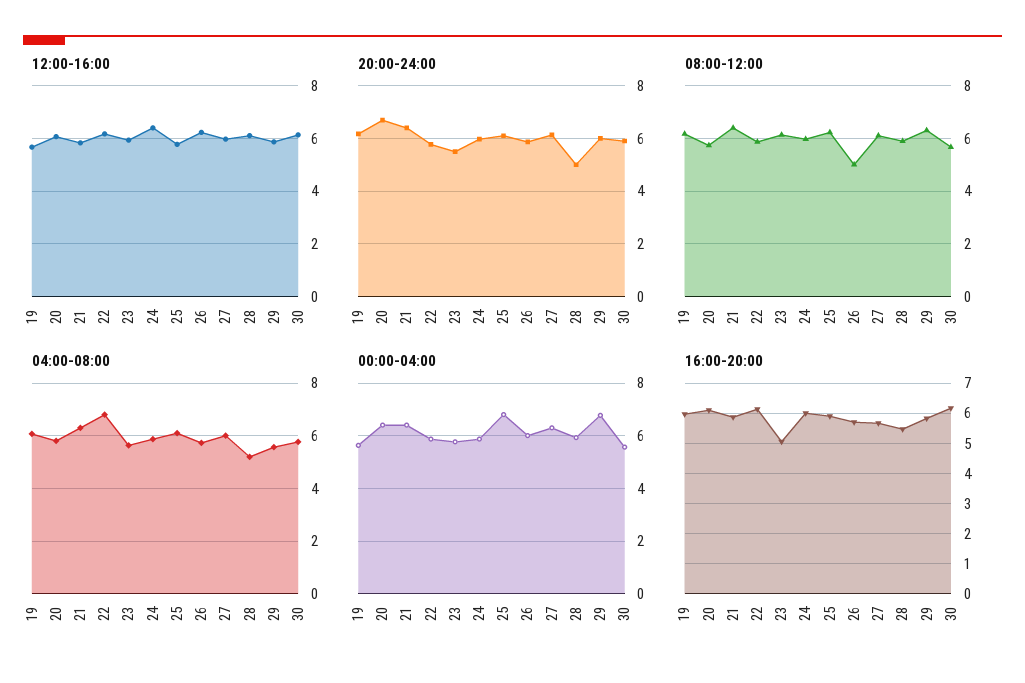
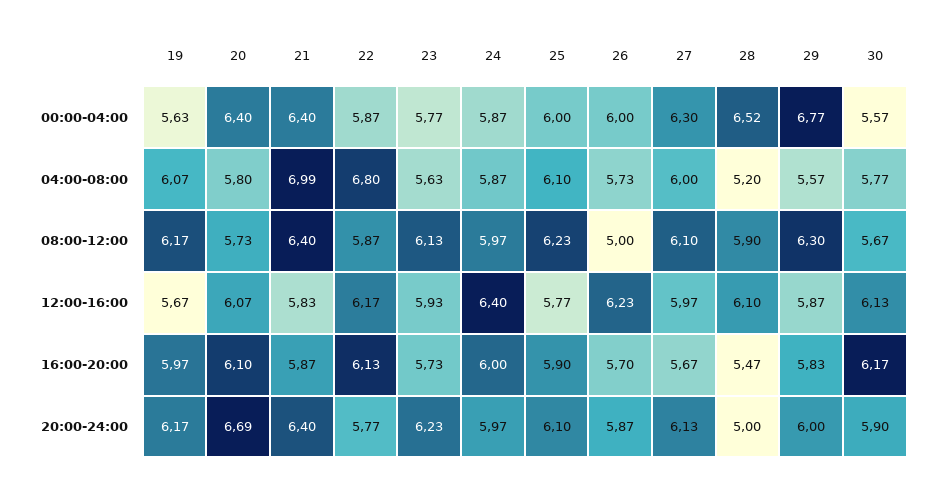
  {
    "12:00-16:00": {
      "19": 5.67,
      "20": 6.07,
      "21": 5.83,
      "22": 6.17,
      "23": 5.93,
      "24": 6.4,
      "25": 5.77,
      "26": 6.23,
      "27": 5.97,
      "28": 6.1,
      "29": 5.87,
      "30": 6.13
    },
    "20:00-24:00": {
      "19": 6.17,
      "20": 6.69,
      "21": 6.4,
      "22": 5.77,
-     "23": 5.5,
+     "23": 6.23,
      "24": 5.97,
      "25": 6.1,
      "26": 5.87,
      "27": 6.13,
      "28": 5,
      "29": 6,
      "30": 5.9
    },
    "08:00-12:00": {
      "19": 6.17,
      "20": 5.73,
      "21": 6.4,
      "22": 5.87,
      "23": 6.13,
      "24": 5.97,
      "25": 6.23,
      "26": 5,
      "27": 6.1,
      "28": 5.9,
      "29": 6.3,
      "30": 5.67
    },
    "04:00-08:00": {
      "19": 6.07,
      "20": 5.8,
-     "21": 6.25,
+     "21": 6.99,
      "22": 6.8,
      "23": 5.63,
      "24": 5.87,
      "25": 6.1,
      "26": 5.73,
      "27": 6,
      "28": 5.2,
      "29": 5.57,
      "30": 5.77
    },
    "00:00-04:00": {
      "19": 5.63,
      "20": 6.4,
      "21": 6.4,
      "22": 5.87,
      "23": 5.77,
      "24": 5.87,
-     "25": 6.75,
+     "25": 6,
      "26": 6,
      "27": 6.3,
-     "28": 6,
+     "28": 6.52,
      "29": 6.77,
      "30": 5.57
    },
    "16:00-20:00": {
      "19": 5.97,
      "20": 6.1,
      "21": 5.87,
      "22": 6.13,
-     "23": 5,
+     "23": 5.73,
      "24": 6,
      "25": 5.9,
      "26": 5.7,
      "27": 5.67,
      "28": 5.47,
      "29": 5.83,
      "30": 6.17
    }
  }

